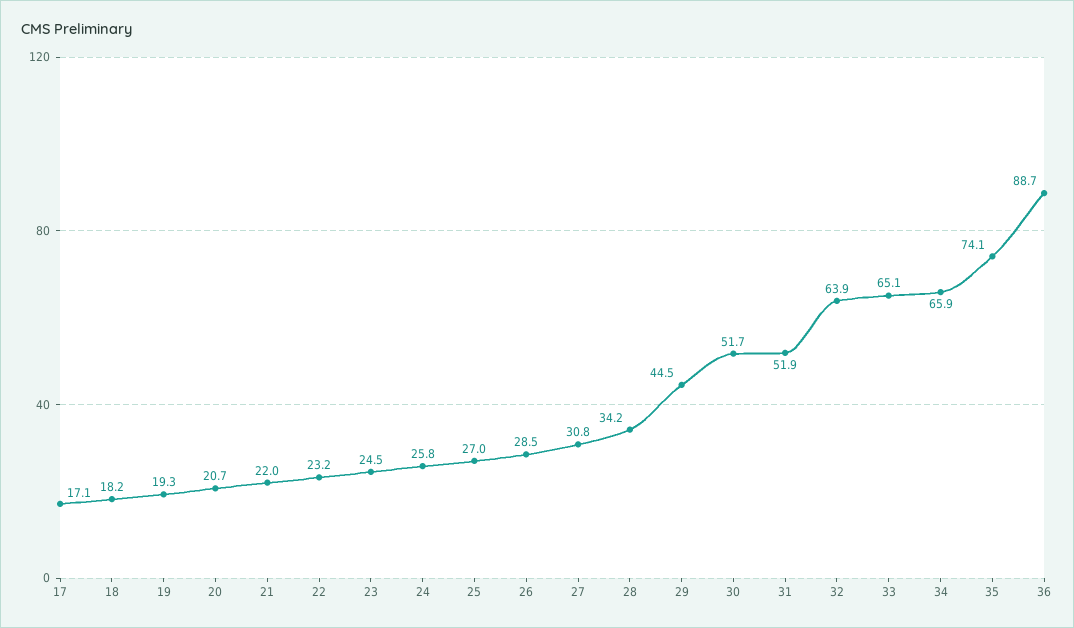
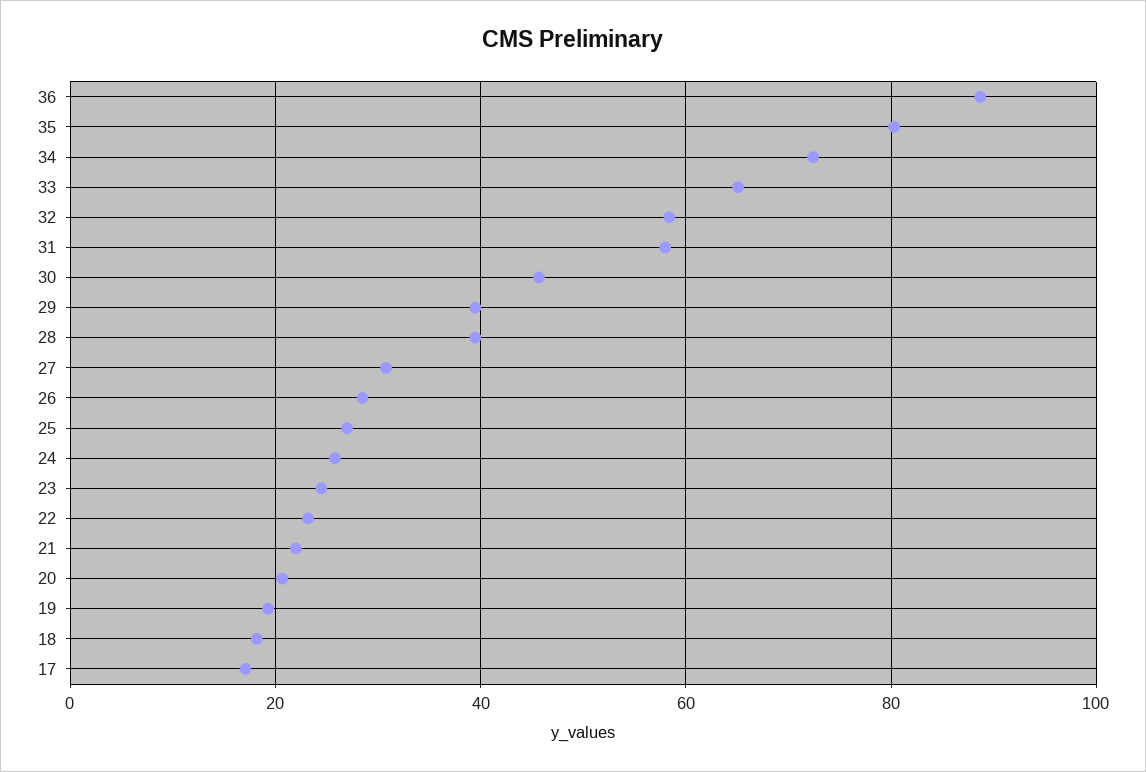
  {
    "17": 17.1,
    "18": 18.2,
    "19": 19.3,
    "20": 20.7,
    "21": 22,
    "22": 23.2,
    "23": 24.5,
    "24": 25.8,
    "25": 27,
    "26": 28.5,
    "27": 30.8,
-   "28": 34.2,
+   "28": 40,
-   "29": 44.5,
+   "29": 40,
-   "30": 51.7,
+   "30": 46,
-   "31": 51.9,
+   "31": 58,
-   "32": 63.9,
+   "32": 58,
    "33": 65.1,
-   "34": 65.9,
+   "34": 72,
-   "35": 74.1,
+   "35": 80,
    "36": 88.7
  }

